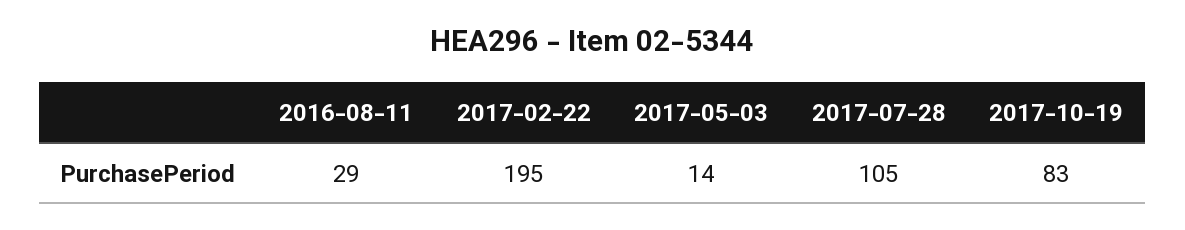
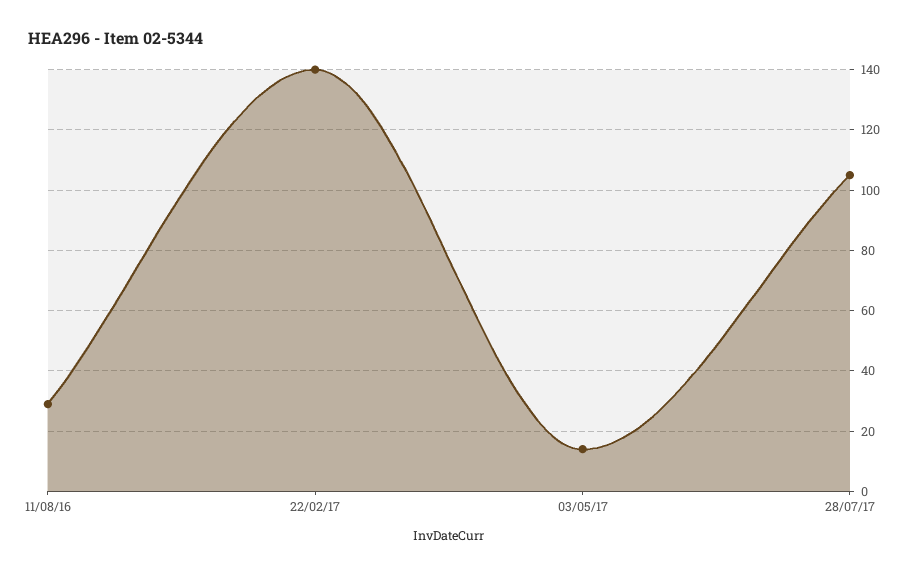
  {
    "2016-08-11": 29,
-   "2017-02-22": 195,
+   "2017-02-22": 140,
    "2017-05-03": 14,
-   "2017-07-28": 105,
+   "2017-07-28": 105
-   "2017-10-19": 83
  }

